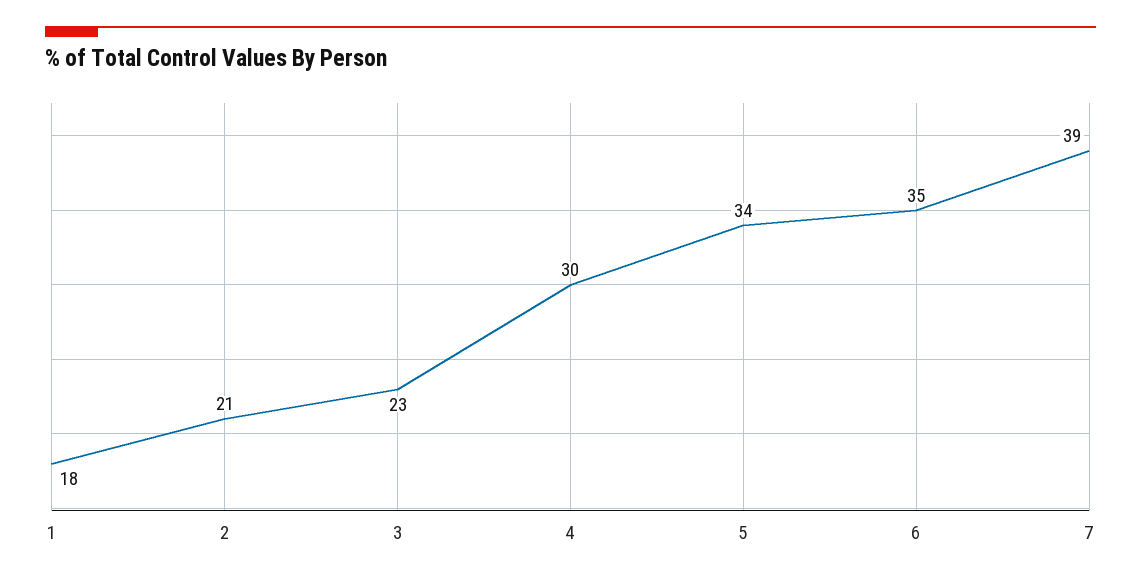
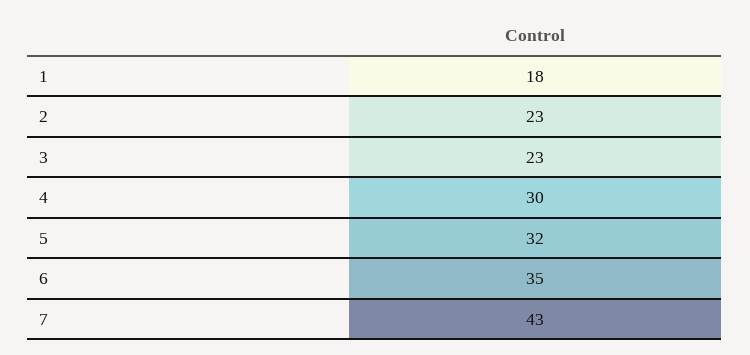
  {
    "1": 18,
-   "2": 21,
+   "2": 23,
    "3": 23,
    "4": 30,
-   "5": 34,
+   "5": 32,
    "6": 35,
-   "7": 39
+   "7": 43
  }

